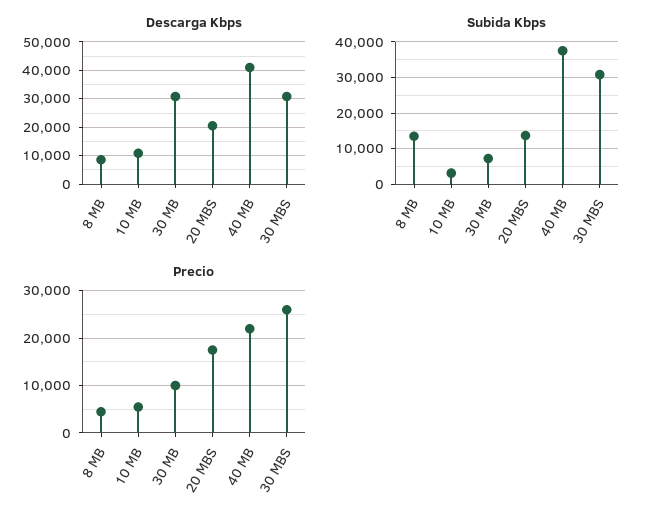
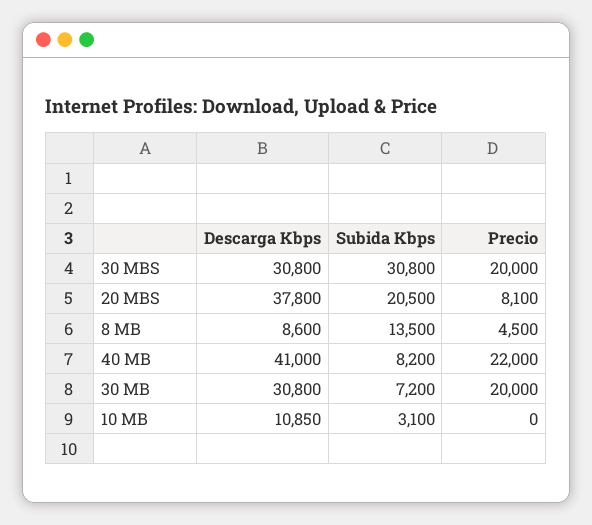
  {
    "Descarga Kbps": {
      "8 MB": 8600,
      "10 MB": 10850,
      "30 MB": 30800,
-     "20 MBS": 20000,
+     "20 MBS": 37800,
      "40 MB": 41000,
      "30 MBS": 30800
    },
    "Subida Kbps": {
      "8 MB": 13500,
      "10 MB": 3100,
      "30 MB": 7200,
-     "20 MBS": 14000,
+     "20 MBS": 20500,
-     "40 MB": 38000,
+     "40 MB": 8200,
      "30 MBS": 30800
    },
    "Precio": {
      "8 MB": 4500,
-     "10 MB": 6000,
+     "10 MB": 0,
-     "30 MB": 10000,
+     "30 MB": 20000,
-     "20 MBS": 18000,
+     "20 MBS": 8100,
      "40 MB": 22000,
-     "30 MBS": 26000
+     "30 MBS": 20000
    }
  }

